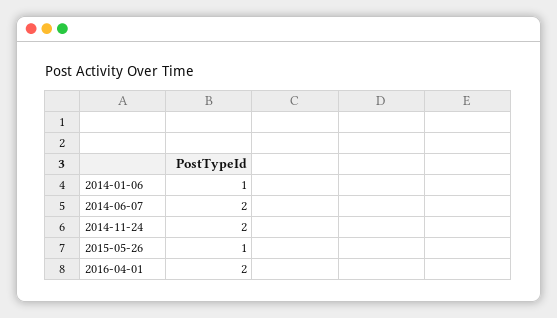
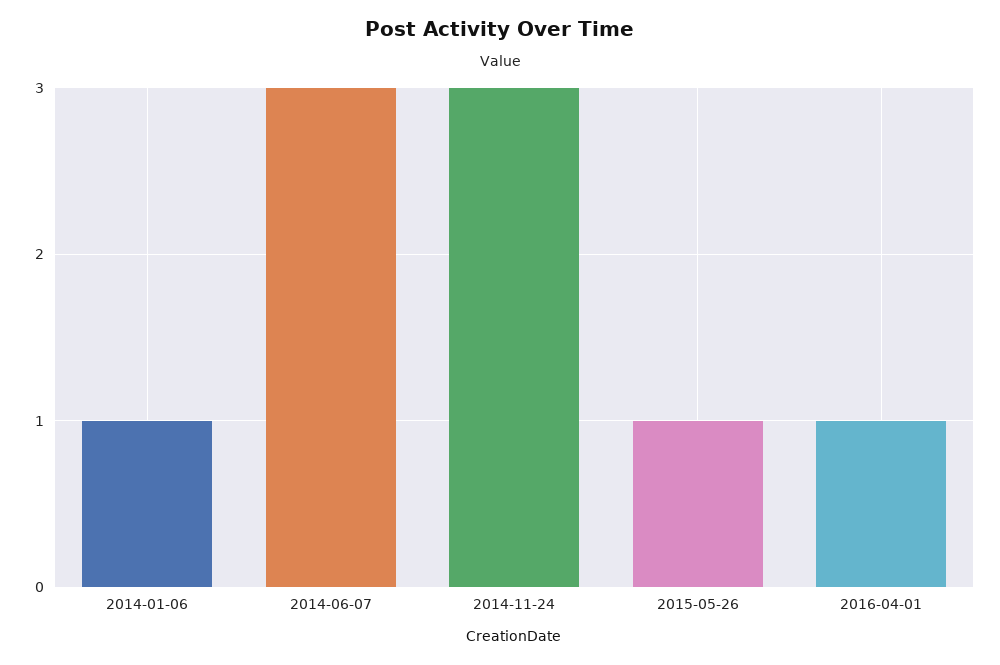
  {
    "2014-01-06": 1,
-   "2014-06-07": 2,
+   "2014-06-07": 3,
-   "2014-11-24": 2,
+   "2014-11-24": 3,
    "2015-05-26": 1,
-   "2016-04-01": 2
+   "2016-04-01": 1
  }

